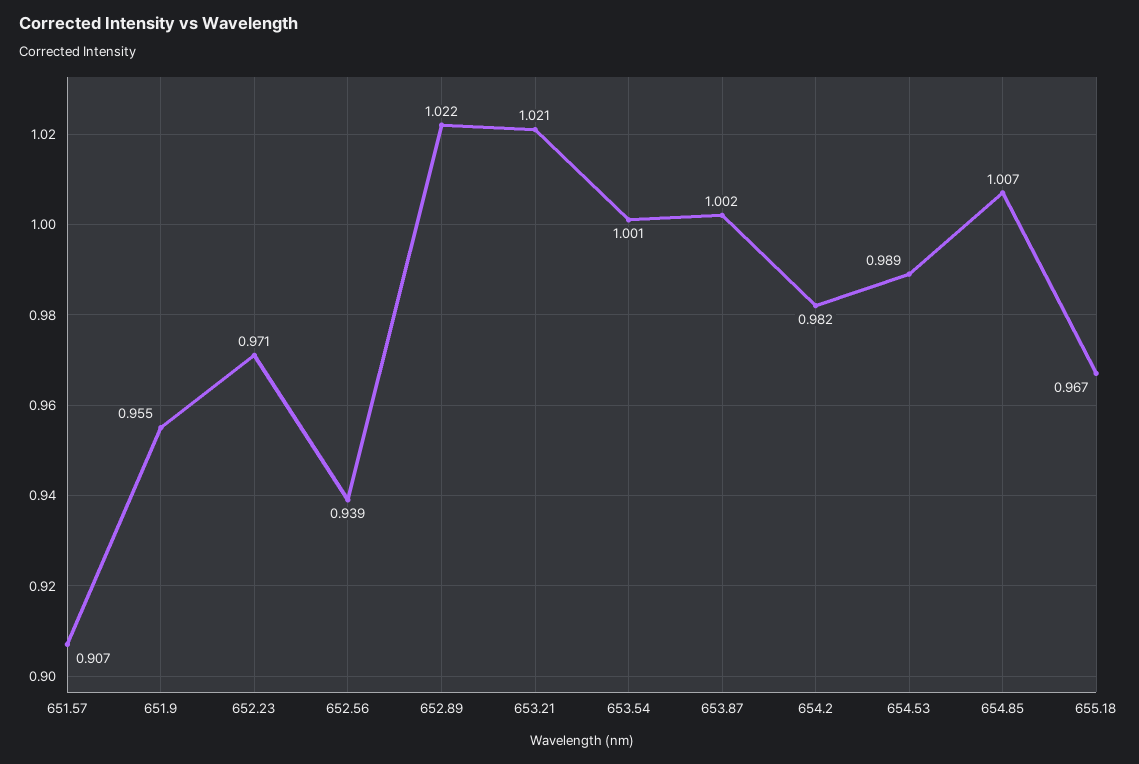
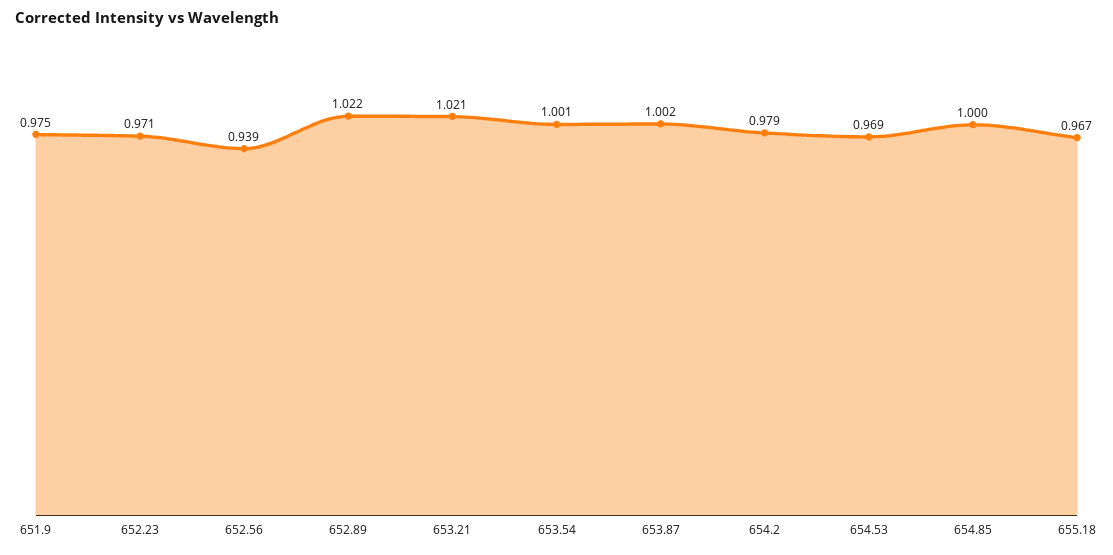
  {
-   "651.57": 0.907,
-   "651.9": 0.955,
+   "651.9": 0.975,
    "652.23": 0.971,
    "652.56": 0.939,
    "652.89": 1.022,
    "653.21": 1.021,
    "653.54": 1.001,
    "653.87": 1.002,
-   "654.2": 0.982,
+   "654.2": 0.979,
-   "654.53": 0.989,
+   "654.53": 0.969,
-   "654.85": 1.007,
+   "654.85": 1,
    "655.18": 0.967
  }

